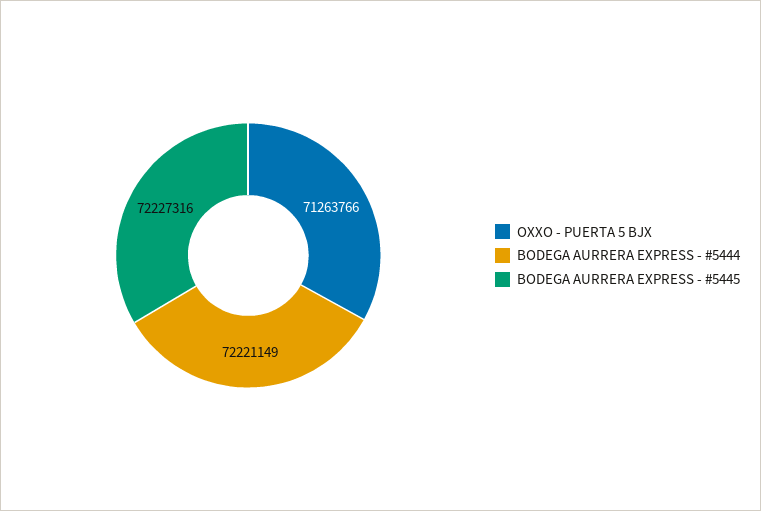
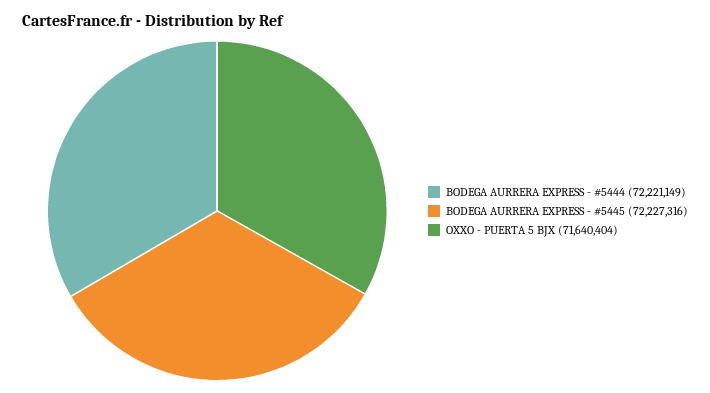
  {
-   "OXXO - PUERTA 5 BJX": 71263766,
+   "OXXO - PUERTA 5 BJX": 71640404,
    "BODEGA AURRERA EXPRESS - #5444": 72221149,
    "BODEGA AURRERA EXPRESS - #5445": 72227316
  }

